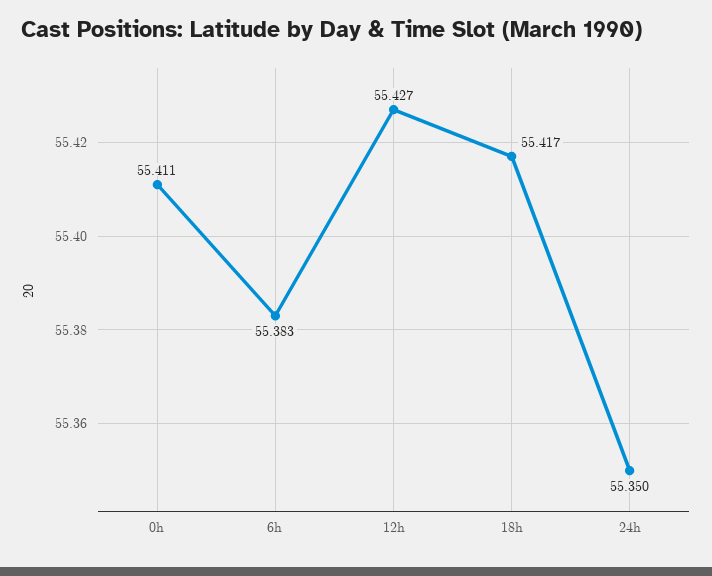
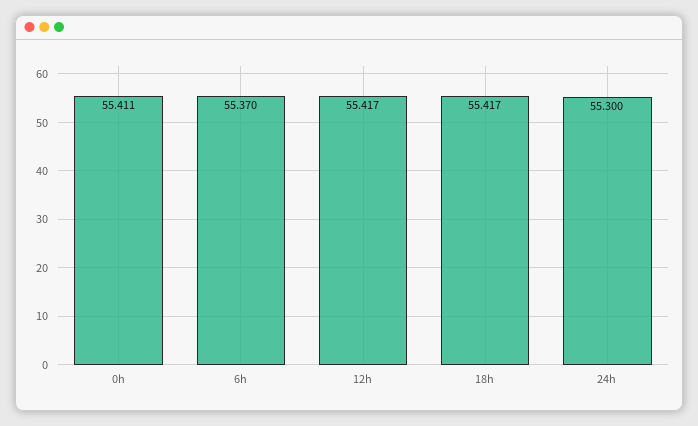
  {
    "0h": 55.411,
-   "6h": 55.383,
+   "6h": 55.37,
-   "12h": 55.427,
+   "12h": 55.417,
    "18h": 55.417,
-   "24h": 55.35
+   "24h": 55.3
  }

